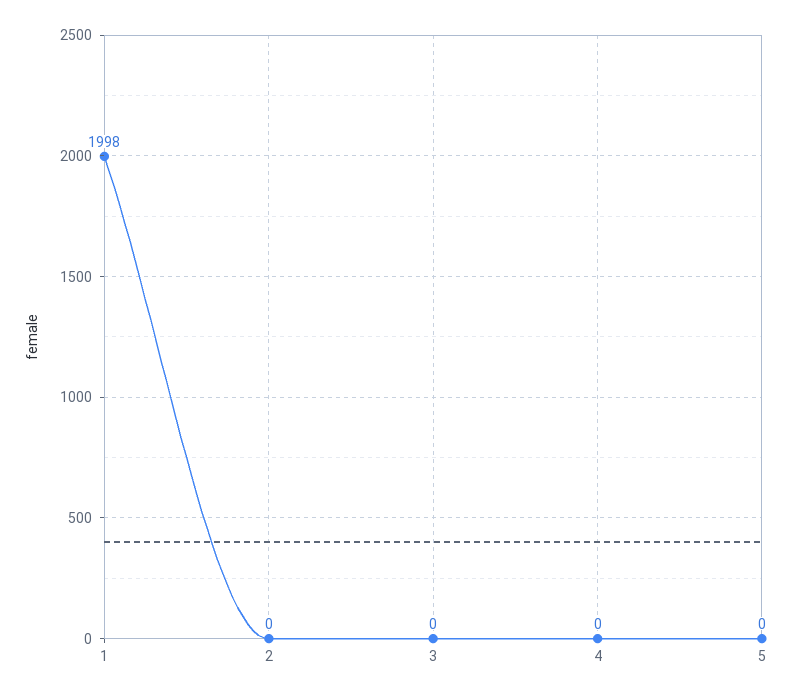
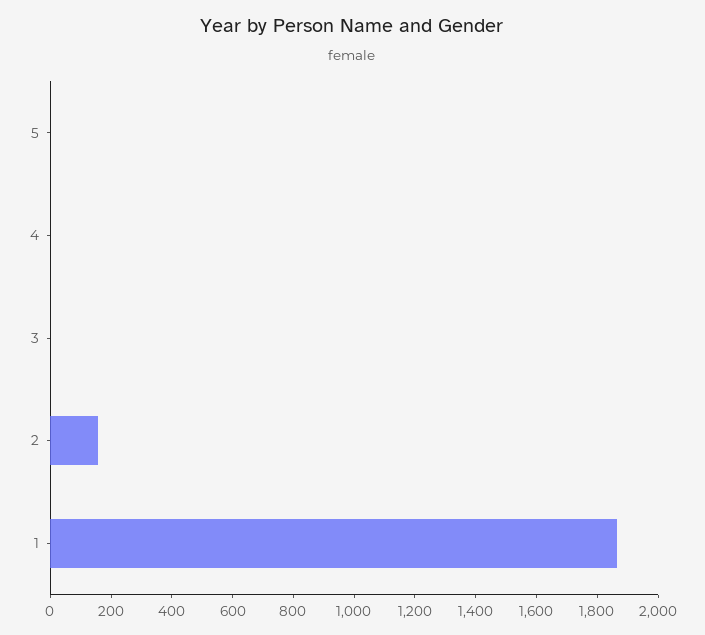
  {
-   "1": 1998,
+   "1": 1850,
-   "2": 0,
+   "2": 150,
    "3": 0,
    "4": 0,
    "5": 0
  }

